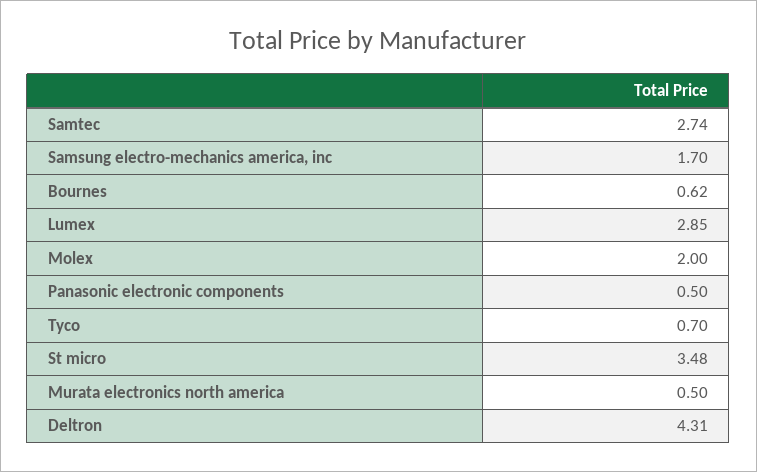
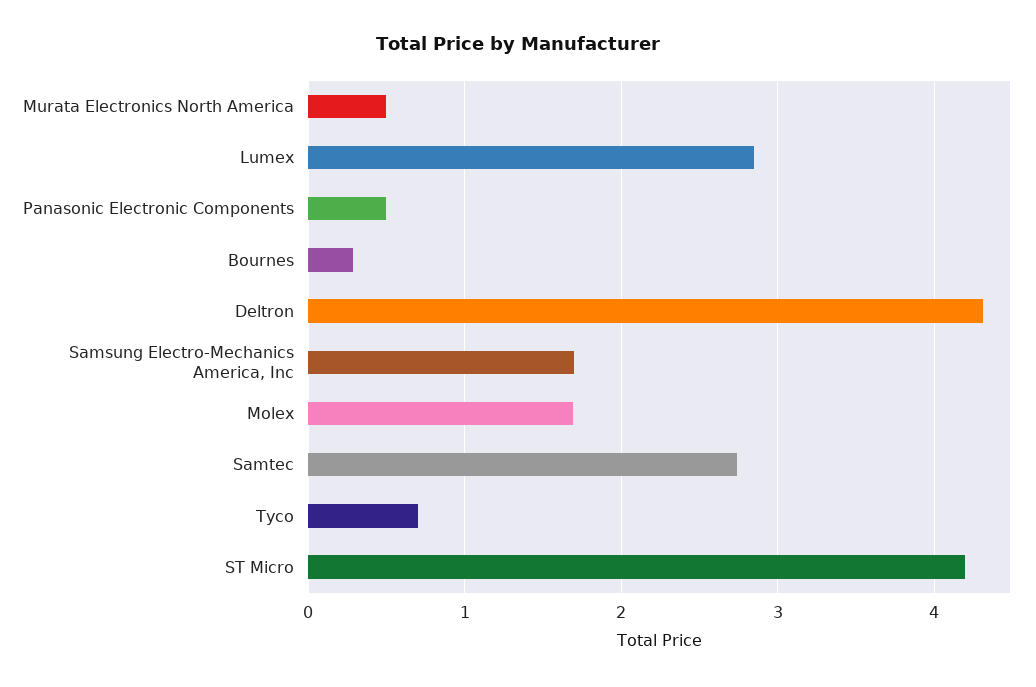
  {
    "Samtec": 2.74,
    "Samsung electro-mechanics america, inc": 1.7,
-   "Bournes": 0.62,
+   "Bournes": 0.3,
    "Lumex": 2.85,
-   "Molex": 2,
+   "Molex": 1.7,
    "Panasonic electronic components": 0.5,
    "Tyco": 0.7,
-   "St micro": 3.48,
+   "St micro": 4.2,
    "Murata electronics north america": 0.5,
    "Deltron": 4.31
  }

